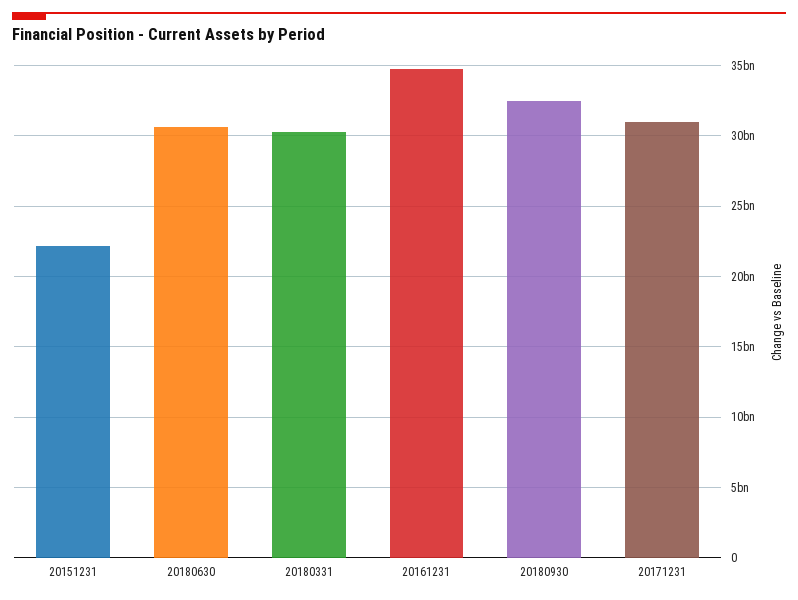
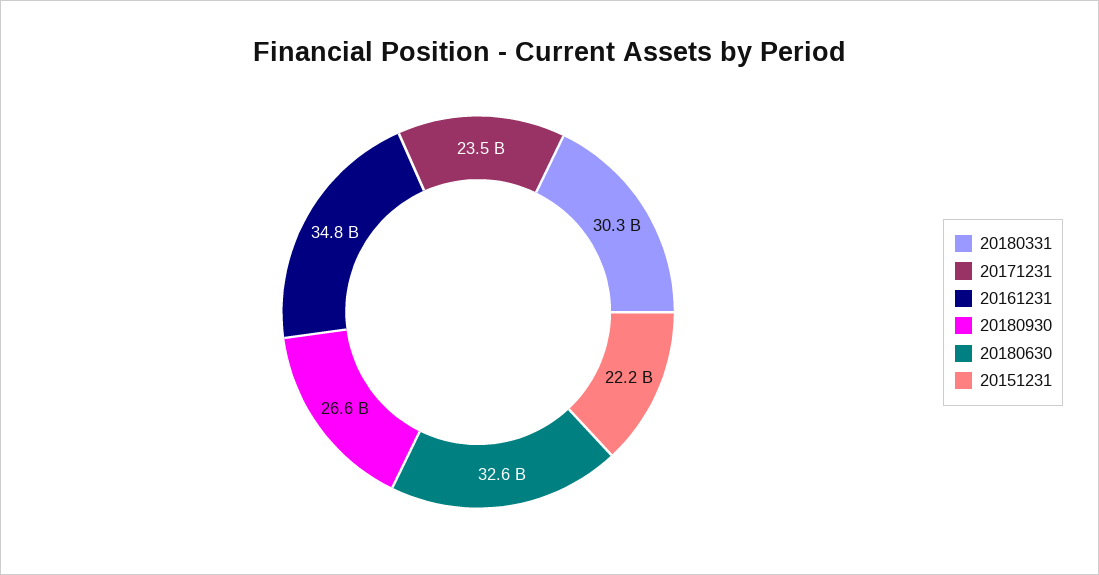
  {
    "20151231": 22200000000,
-   "20180630": 30500000000,
+   "20180630": 32600000000,
    "20180331": 30300000000,
    "20161231": 34800000000,
-   "20180930": 32500000000,
+   "20180930": 26600000000,
-   "20171231": 31000000000
+   "20171231": 23500000000
  }

